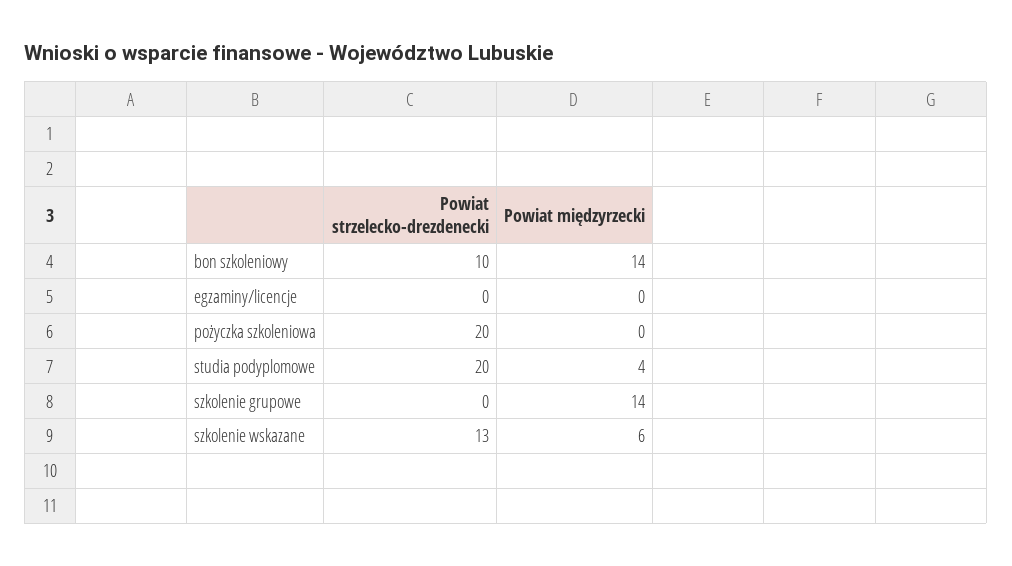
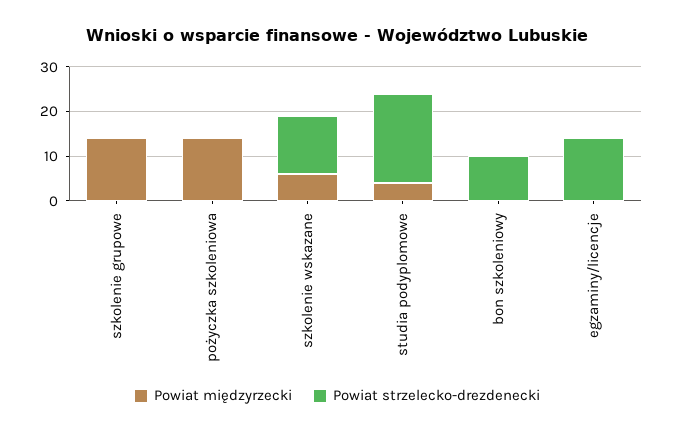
  {
    "Powiat strzelecko-drezdenecki": {
      "bon szkoleniowy": 10,
-     "egzaminy/licencje": 0,
+     "egzaminy/licencje": 15,
-     "pożyczka szkoleniowa": 20,
+     "pożyczka szkoleniowa": 0,
      "studia podyplomowe": 20,
      "szkolenie grupowe": 0,
      "szkolenie wskazane": 13
    },
    "Powiat międzyrzecki": {
-     "bon szkoleniowy": 14,
+     "bon szkoleniowy": 0,
      "egzaminy/licencje": 0,
-     "pożyczka szkoleniowa": 0,
+     "pożyczka szkoleniowa": 15,
      "studia podyplomowe": 4,
      "szkolenie grupowe": 14,
      "szkolenie wskazane": 6
    }
  }

